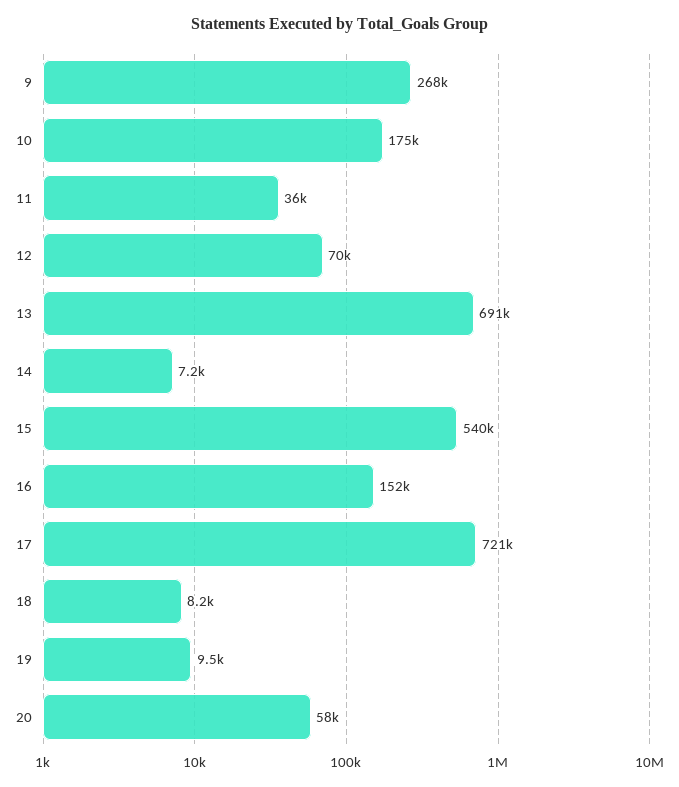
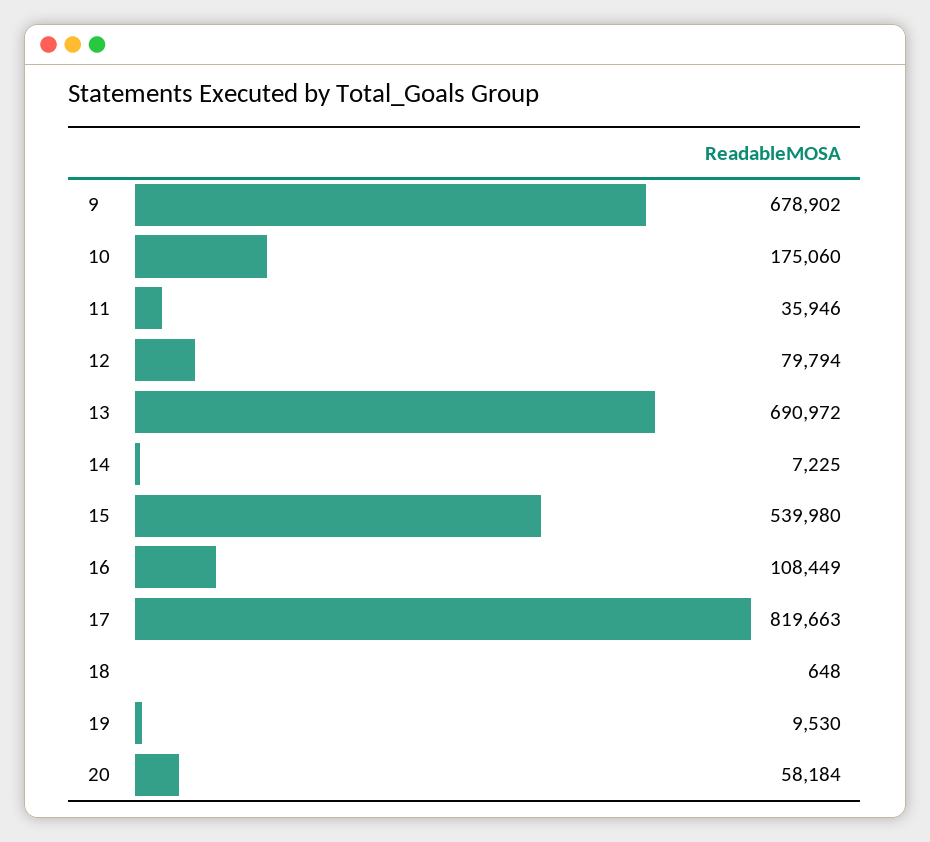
  {
-   "9": 268000,
+   "9": 678902,
    "10": 175060,
    "11": 35946,
-   "12": 70000,
+   "12": 79794,
    "13": 690972,
    "14": 7225,
    "15": 539980,
-   "16": 152000,
+   "16": 108449,
-   "17": 721000,
+   "17": 819663,
-   "18": 8200,
+   "18": 648,
    "19": 9530,
    "20": 58184
  }

